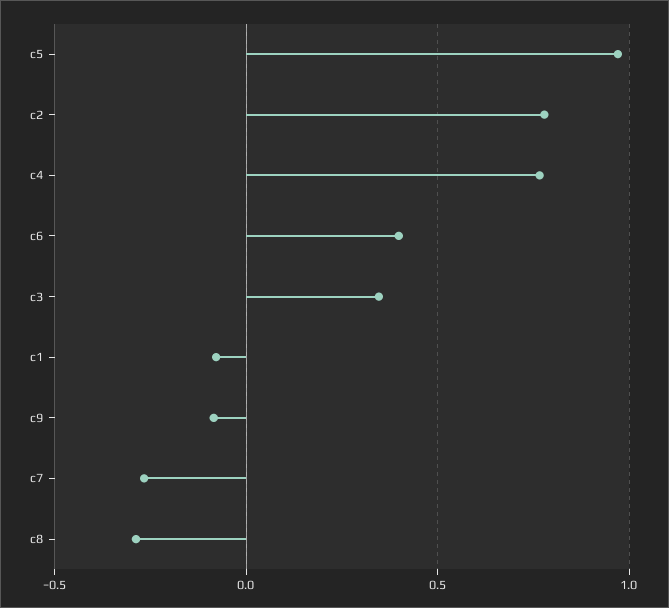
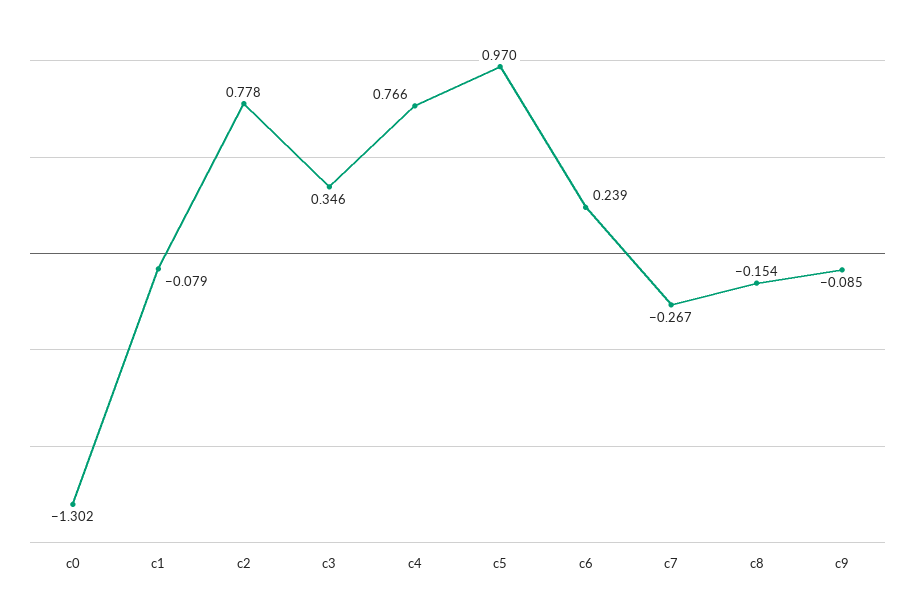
  {
    "c5": 0.97,
    "c2": 0.778,
    "c4": 0.766,
-   "c6": 0.4,
+   "c6": 0.239,
    "c3": 0.346,
    "c1": -0.079,
    "c9": -0.085,
    "c7": -0.267,
-   "c8": -0.3
+   "c8": -0.154,
+   "c0": -1.302
  }

